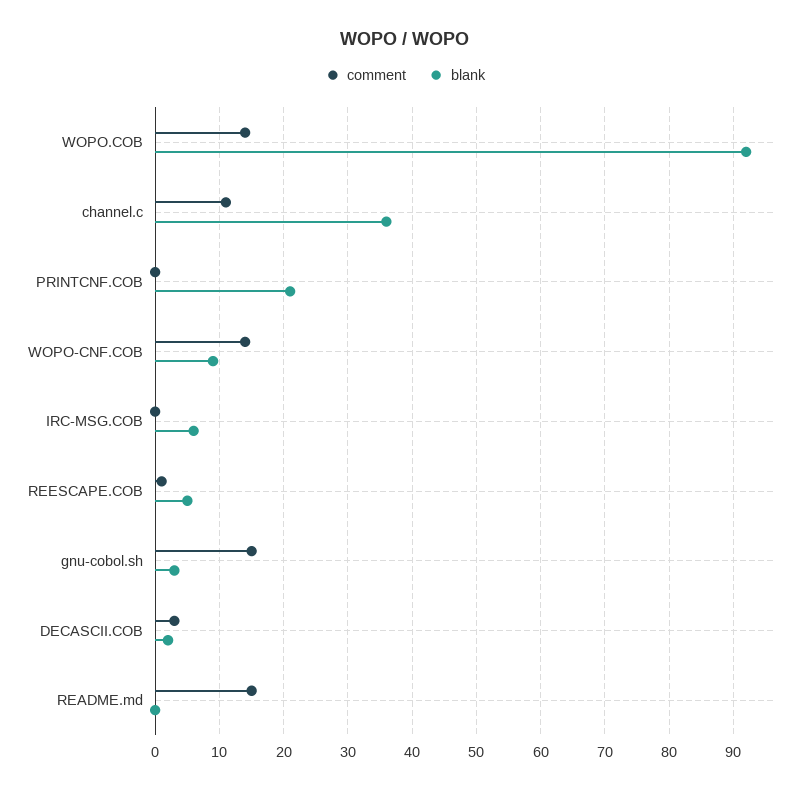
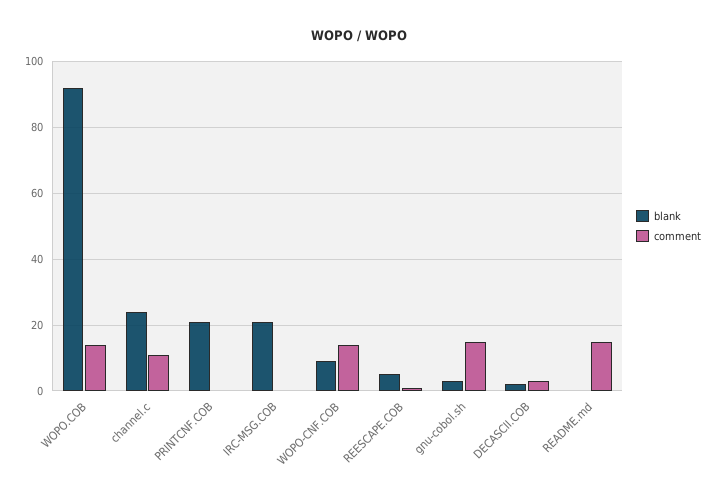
  {
    "comment": {
      "WOPO.COB": 14,
      "channel.c": 11,
      "PRINTCNF.COB": 0,
      "WOPO-CNF.COB": 14,
      "IRC-MSG.COB": 0,
      "REESCAPE.COB": 1,
      "gnu-cobol.sh": 15,
      "DECASCII.COB": 3,
      "README.md": 15
    },
    "blank": {
      "WOPO.COB": 92,
-     "channel.c": 36,
+     "channel.c": 25,
      "PRINTCNF.COB": 21,
      "WOPO-CNF.COB": 9,
-     "IRC-MSG.COB": 6,
+     "IRC-MSG.COB": 20,
      "REESCAPE.COB": 5,
      "gnu-cobol.sh": 3,
      "DECASCII.COB": 2,
      "README.md": 0
    }
  }

